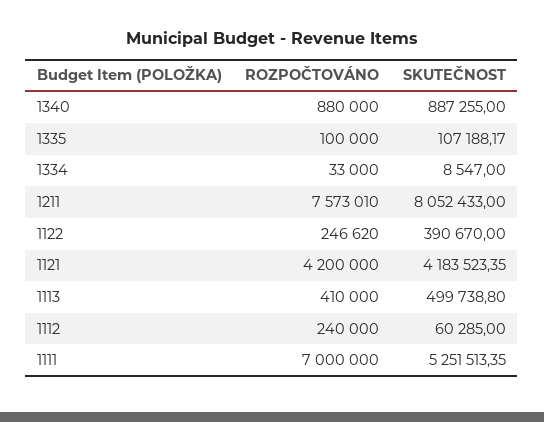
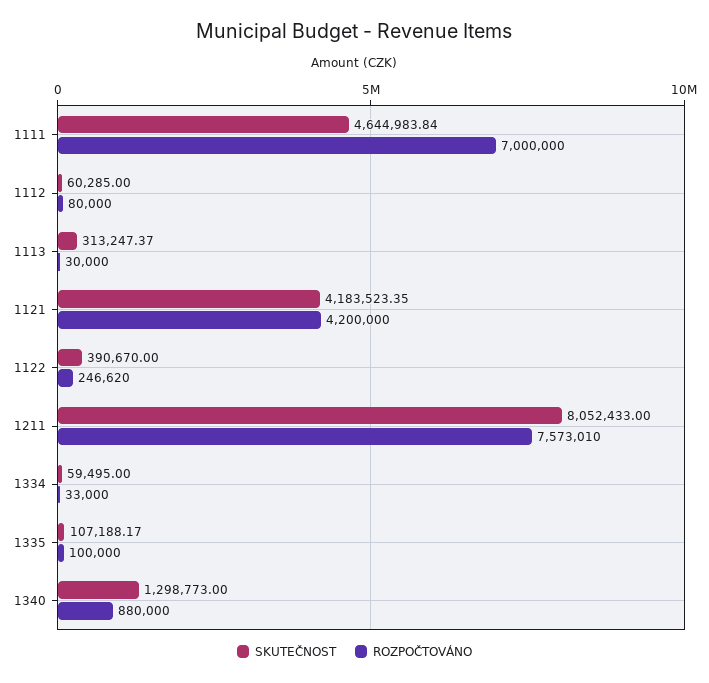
  {
    "ROZPOČTOVÁNO": {
      "1340": 880000,
      "1335": 100000,
      "1334": 33000,
      "1211": 7573010,
      "1122": 246620,
      "1121": 4200000,
-     "1113": 410000,
+     "1113": 30000,
-     "1112": 240000,
+     "1112": 80000,
      "1111": 7000000
    },
    "SKUTEČNOST": {
-     "1340": 887255,
+     "1340": 1298773,
      "1335": 107188.17,
-     "1334": 8547,
+     "1334": 59495,
      "1211": 8052433,
      "1122": 390670,
      "1121": 4183523.35,
-     "1113": 499738.8,
+     "1113": 313247.37,
      "1112": 60285,
-     "1111": 5251513.35
+     "1111": 4644983.84
    }
  }

